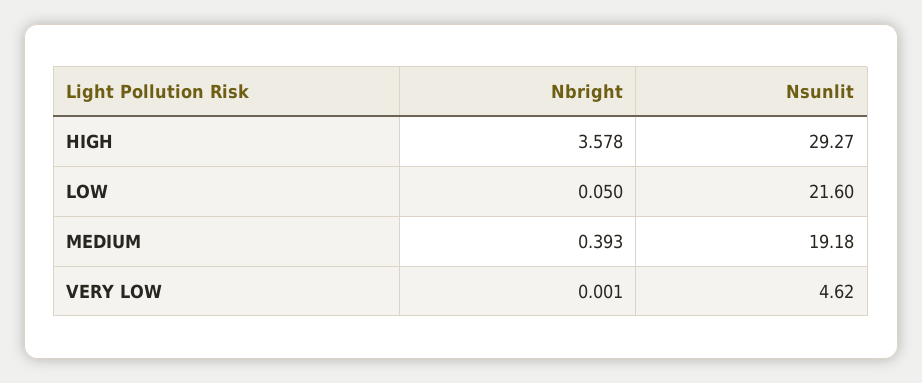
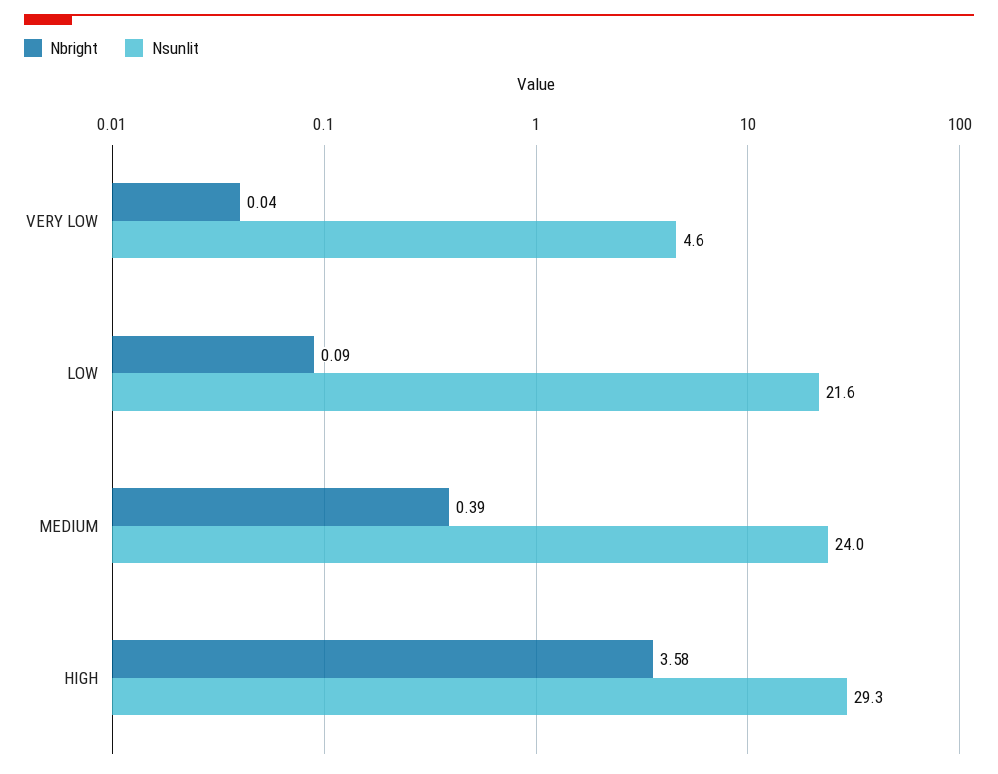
  {
    "Nbright": {
      "HIGH": 3.578,
-     "LOW": 0.05,
+     "LOW": 0.09,
      "MEDIUM": 0.393,
-     "VERY LOW": 0.001
+     "VERY LOW": 0.04
    },
    "Nsunlit": {
      "HIGH": 29.27,
      "LOW": 21.6,
-     "MEDIUM": 19.18,
+     "MEDIUM": 24,
      "VERY LOW": 4.62
    }
  }

